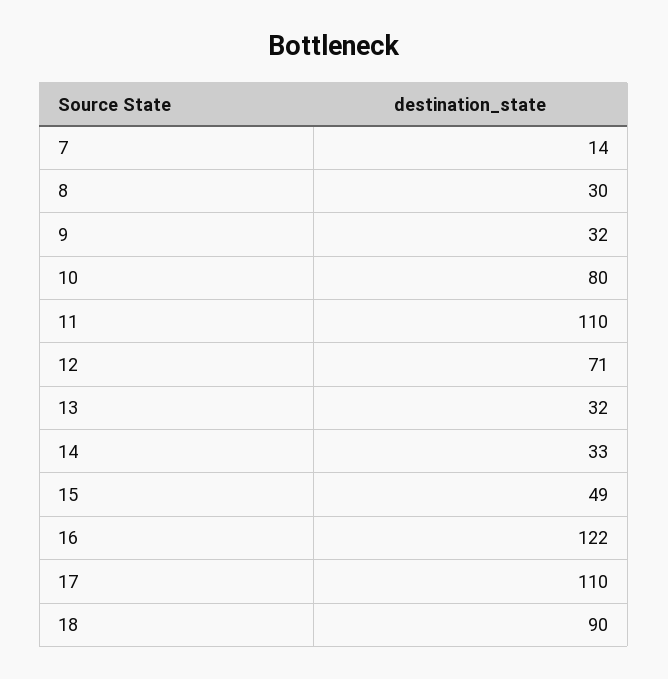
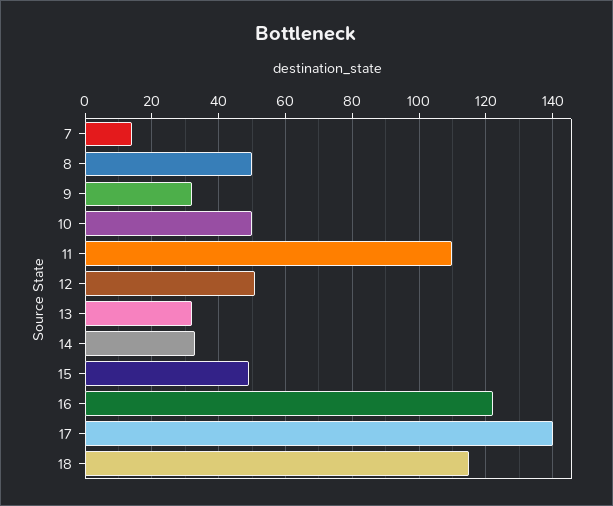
  {
    "7": 14,
-   "8": 30,
+   "8": 50,
    "9": 32,
-   "10": 80,
+   "10": 50,
    "11": 110,
-   "12": 71,
+   "12": 50,
    "13": 32,
    "14": 33,
    "15": 49,
    "16": 122,
-   "17": 110,
+   "17": 140,
-   "18": 90
+   "18": 115
  }

